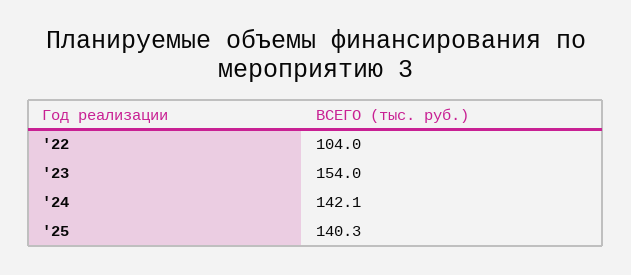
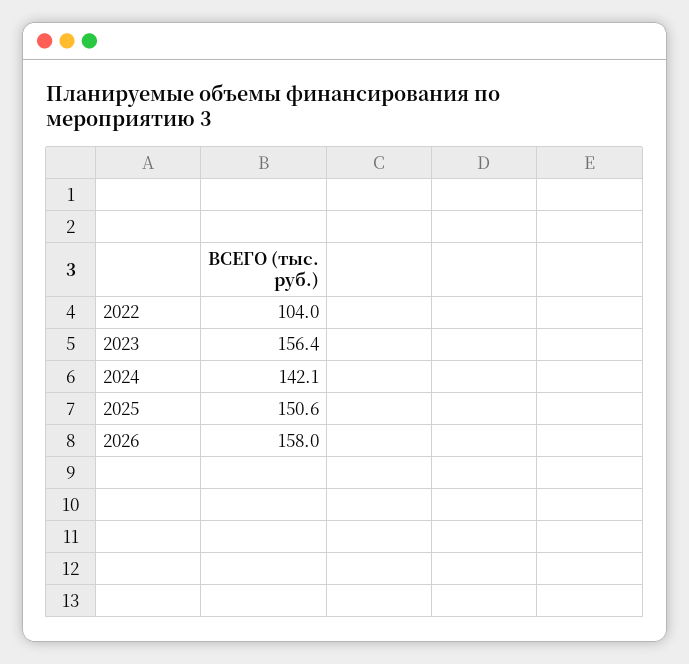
  {
    "'22": 104,
-   "'23": 154,
+   "'23": 156.4,
    "'24": 142.1,
-   "'25": 140.3
+   "'25": 150.6,
+   "2026": 158
  }

